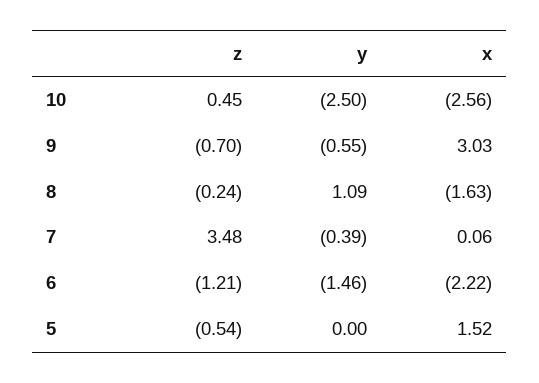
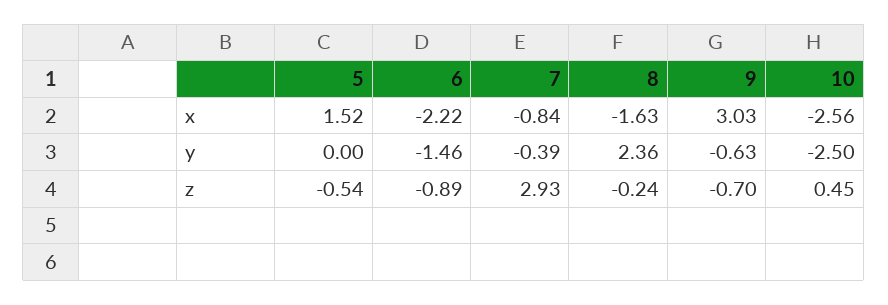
  {
    "z": {
      "10": 0.45,
      "9": -0.7,
      "8": -0.24,
-     "7": 3.48,
+     "7": 2.93,
-     "6": -1.21,
+     "6": -0.89,
      "5": -0.54
    },
    "y": {
      "10": -2.5,
-     "9": -0.55,
+     "9": -0.63,
-     "8": 1.09,
+     "8": 2.36,
      "7": -0.39,
      "6": -1.46,
      "5": 0
    },
    "x": {
      "10": -2.56,
      "9": 3.03,
      "8": -1.63,
-     "7": 0.06,
+     "7": -0.84,
      "6": -2.22,
      "5": 1.52
    }
  }

